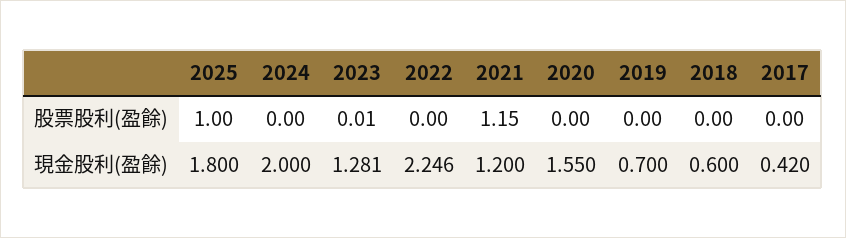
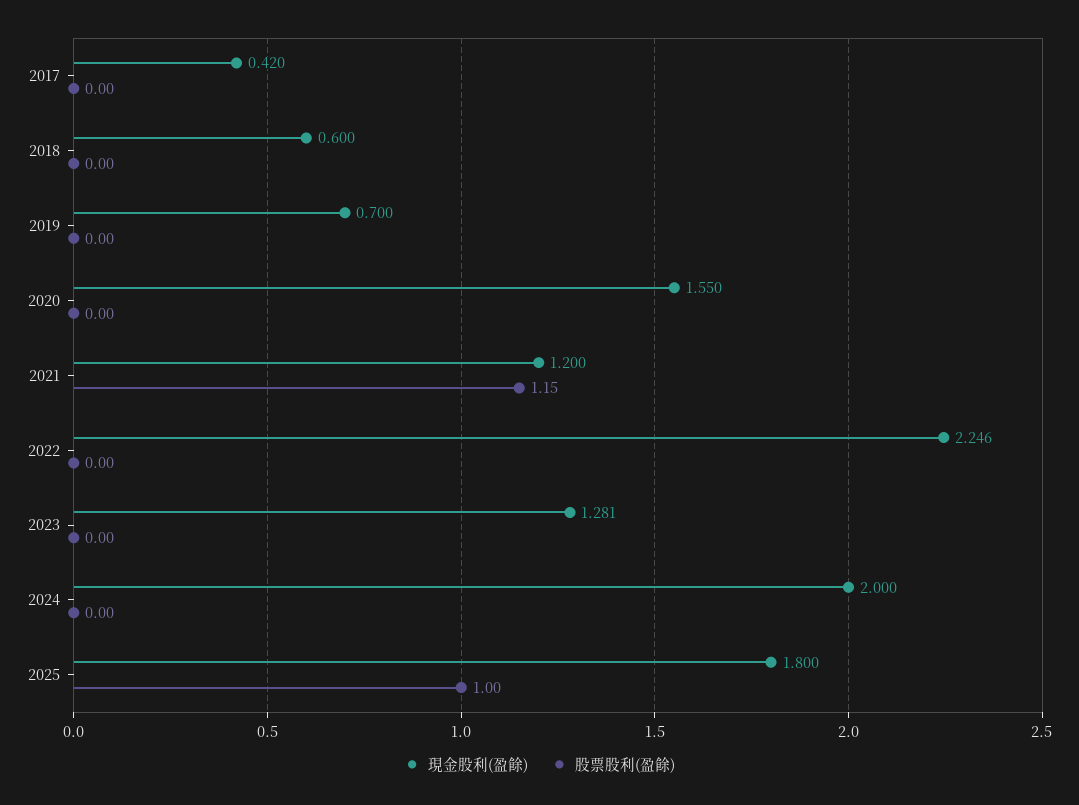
  {
    "股票股利(盈餘)": {
      "2025": 1,
      "2024": 0,
-     "2023": 0.01,
+     "2023": 0,
      "2022": 0,
      "2021": 1.15,
      "2020": 0,
      "2019": 0,
      "2018": 0,
      "2017": 0
    },
    "現金股利(盈餘)": {
      "2025": 1.8,
      "2024": 2,
      "2023": 1.281,
      "2022": 2.246,
      "2021": 1.2,
      "2020": 1.55,
      "2019": 0.7,
      "2018": 0.6,
      "2017": 0.42
    }
  }

